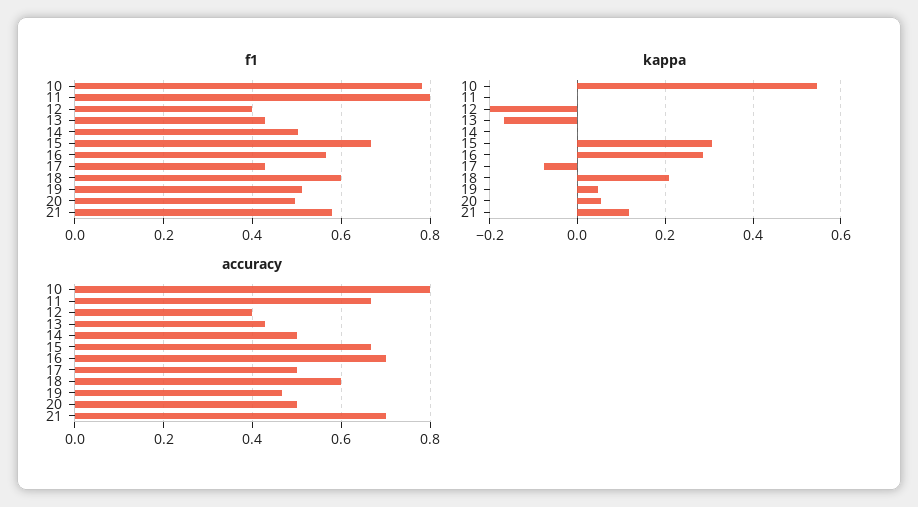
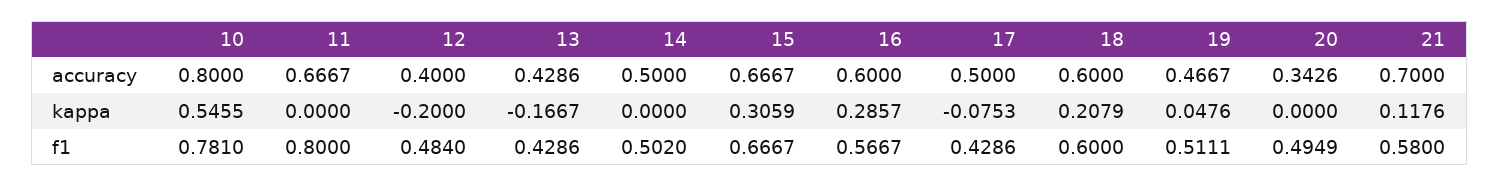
  {
    "f1": {
      "10": 0.781,
      "11": 0.8,
-     "12": 0.4,
+     "12": 0.484,
      "13": 0.4286,
      "14": 0.502,
      "15": 0.6667,
      "16": 0.5667,
      "17": 0.4286,
      "18": 0.6,
      "19": 0.5111,
      "20": 0.4949,
      "21": 0.58
    },
    "kappa": {
      "10": 0.5455,
      "11": 0,
      "12": -0.2,
      "13": -0.1667,
      "14": 0,
      "15": 0.3059,
      "16": 0.2857,
      "17": -0.0753,
      "18": 0.2079,
      "19": 0.0476,
-     "20": 0.06,
+     "20": 0,
      "21": 0.1176
    },
    "accuracy": {
      "10": 0.8,
      "11": 0.6667,
      "12": 0.4,
      "13": 0.4286,
      "14": 0.5,
      "15": 0.6667,
-     "16": 0.7,
+     "16": 0.6,
      "17": 0.5,
      "18": 0.6,
      "19": 0.4667,
-     "20": 0.5,
+     "20": 0.3426,
      "21": 0.7
    }
  }

